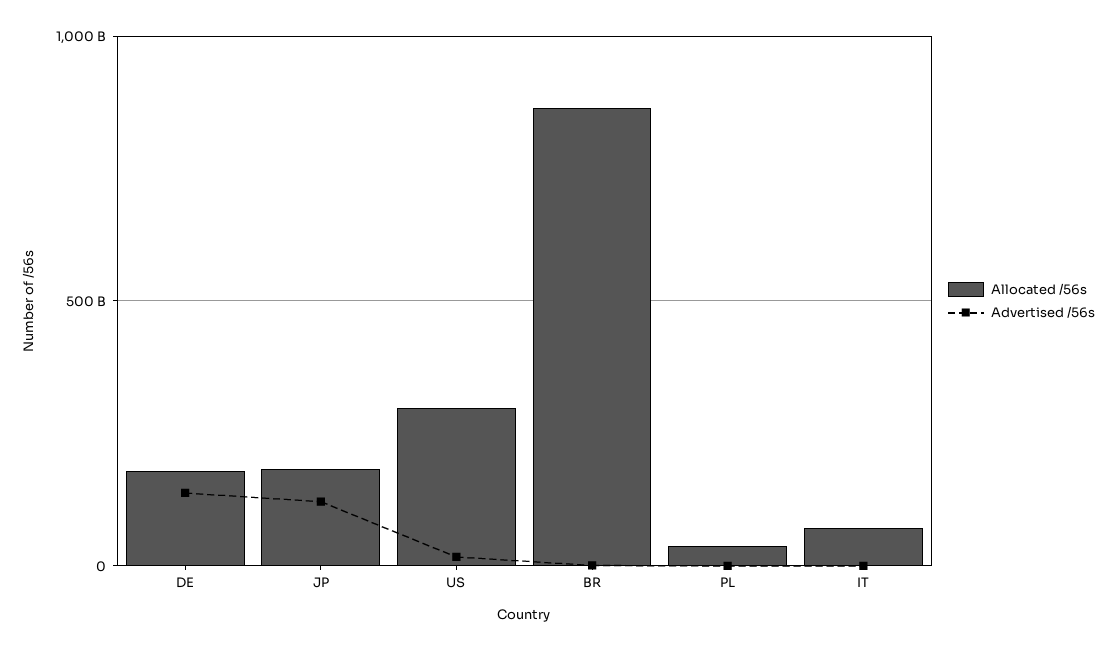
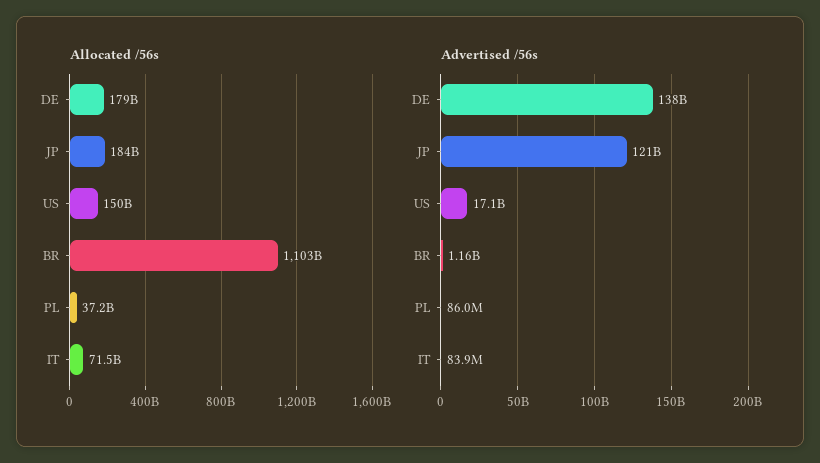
  {
    "Allocated /56s": {
      "DE": 179000000000,
      "JP": 184000000000,
-     "US": 300000000000,
+     "US": 150000000000,
-     "BR": 850000000000,
+     "BR": 1103000000000,
      "PL": 37200000000,
      "IT": 71500000000
    },
    "Advertised /56s": {
      "DE": 138000000000,
      "JP": 121000000000,
      "US": 17100000000,
      "BR": 1160000000,
      "PL": 86000000,
      "IT": 83900000
    }
  }

